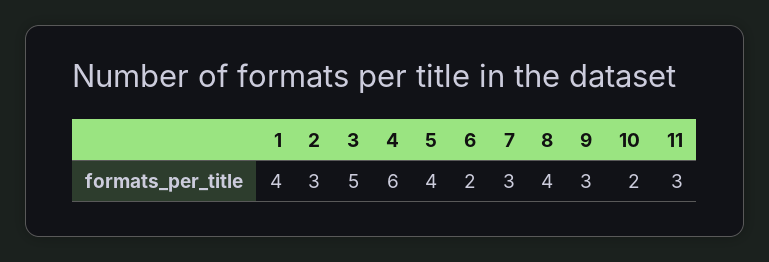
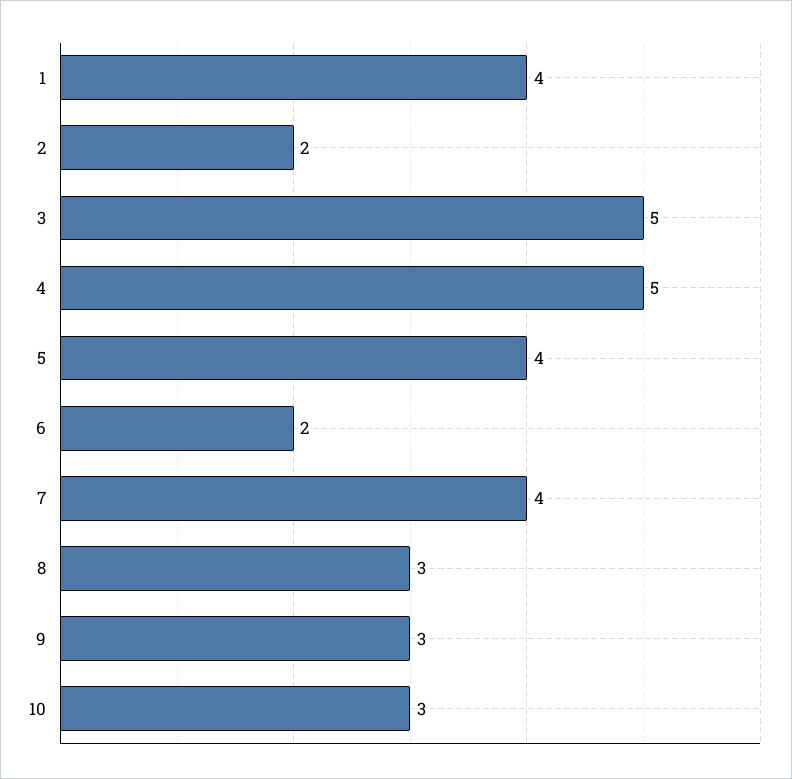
  {
    "1": 4,
-   "2": 3,
+   "2": 2,
    "3": 5,
-   "4": 6,
+   "4": 5,
    "5": 4,
    "6": 2,
-   "7": 3,
+   "7": 4,
-   "8": 4,
+   "8": 3,
    "9": 3,
-   "10": 2,
+   "10": 3
-   "11": 3
  }

